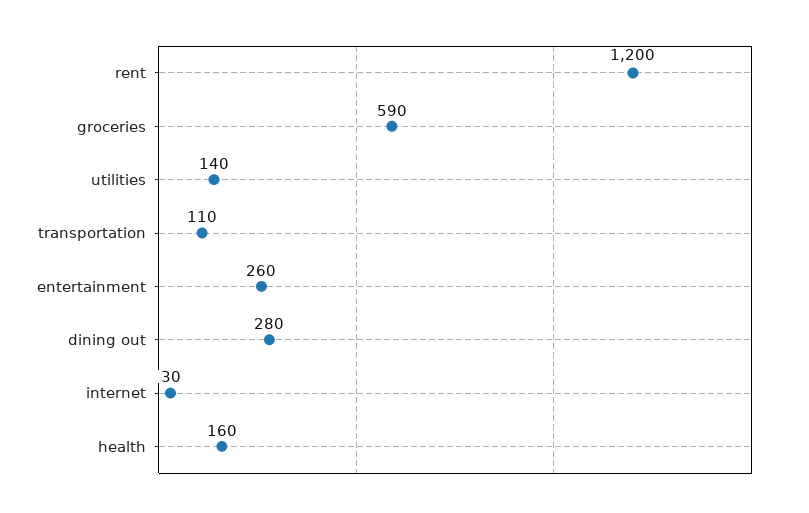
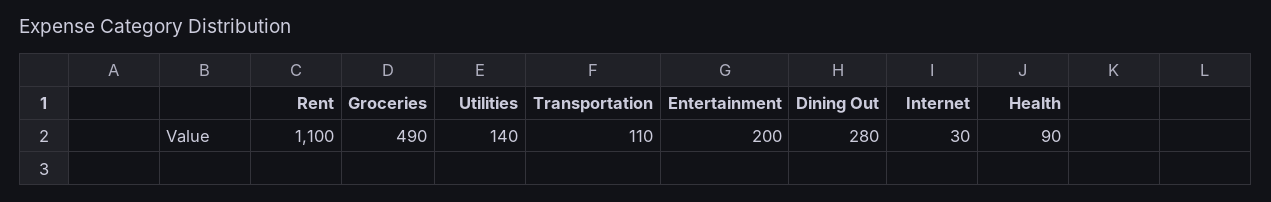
  {
-   "rent": 1200,
+   "rent": 1100,
-   "groceries": 590,
+   "groceries": 490,
    "utilities": 140,
    "transportation": 110,
-   "entertainment": 260,
+   "entertainment": 200,
    "dining out": 280,
    "internet": 30,
-   "health": 160
+   "health": 90
  }

